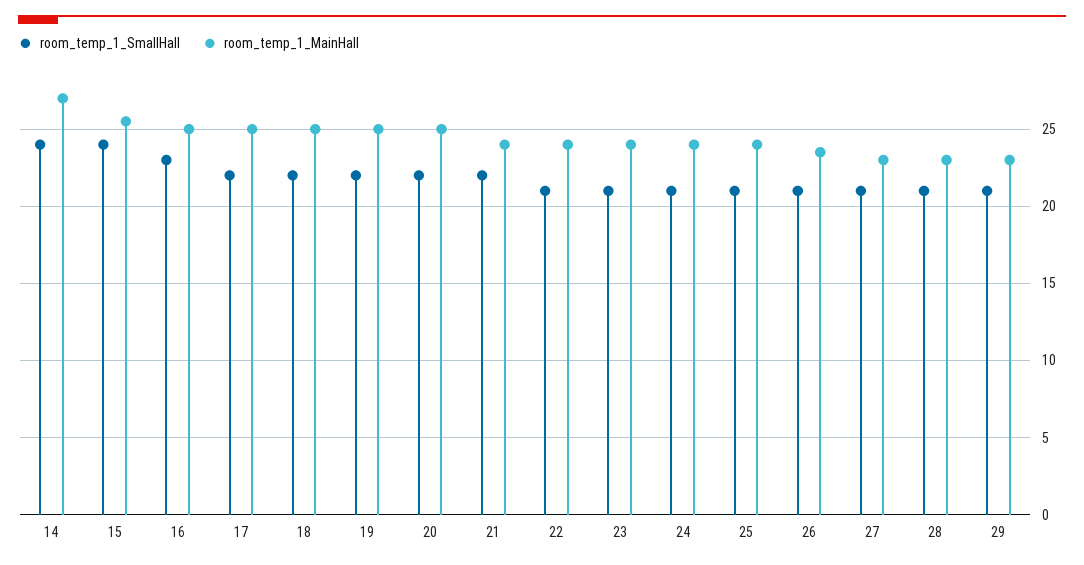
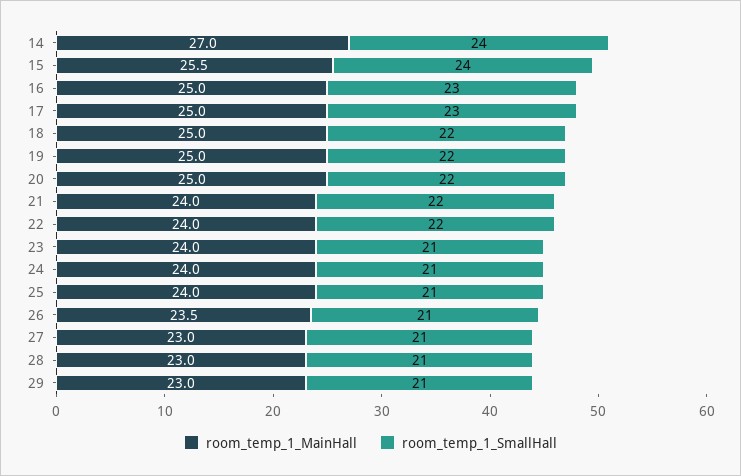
  {
    "room_temp_1_SmallHall": {
      "14": 24,
      "15": 24,
      "16": 23,
-     "17": 22,
+     "17": 23,
      "18": 22,
      "19": 22,
      "20": 22,
      "21": 22,
-     "22": 21,
+     "22": 22,
      "23": 21,
      "24": 21,
      "25": 21,
      "26": 21,
      "27": 21,
      "28": 21,
      "29": 21
    },
    "room_temp_1_MainHall": {
      "14": 27,
      "15": 25.5,
      "16": 25,
      "17": 25,
      "18": 25,
      "19": 25,
      "20": 25,
      "21": 24,
      "22": 24,
      "23": 24,
      "24": 24,
      "25": 24,
      "26": 23.5,
      "27": 23,
      "28": 23,
      "29": 23
    }
  }

